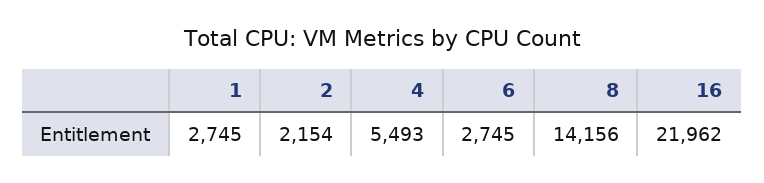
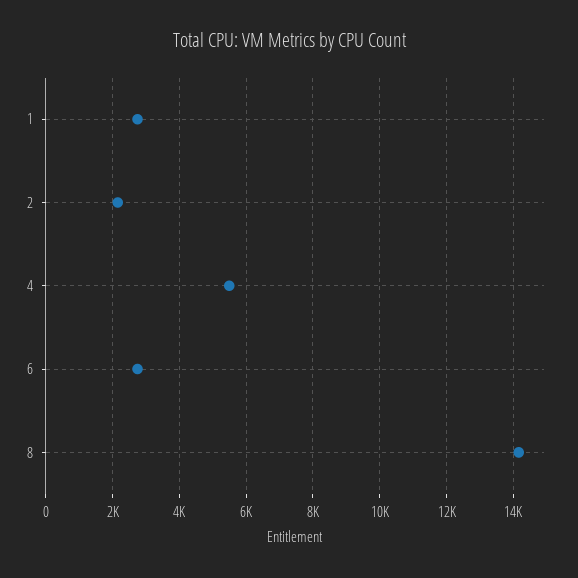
  {
    "1": 2745,
    "2": 2154,
    "4": 5493,
    "6": 2745,
-   "8": 14156,
+   "8": 14156
-   "16": 21962
  }

